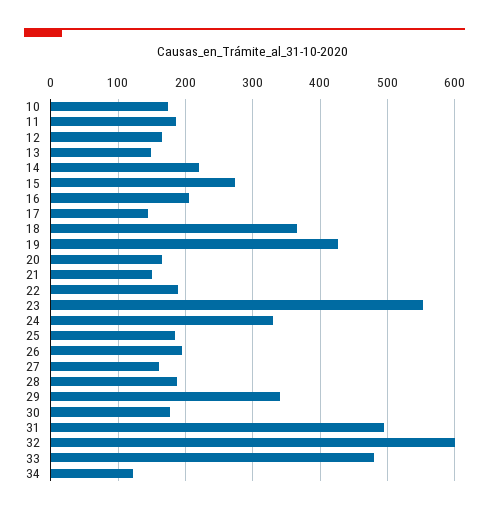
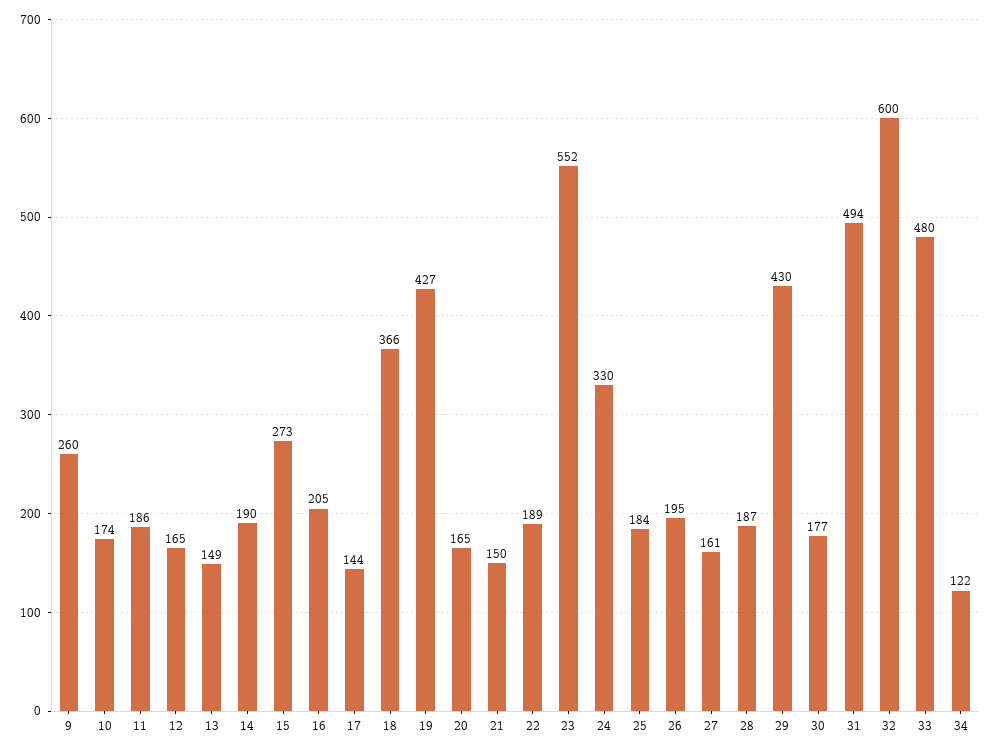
  {
    "10": 174,
    "11": 186,
    "12": 165,
    "13": 149,
-   "14": 220,
+   "14": 190,
    "15": 273,
    "16": 205,
    "17": 144,
    "18": 366,
    "19": 427,
    "20": 165,
    "21": 150,
    "22": 189,
    "23": 552,
    "24": 330,
    "25": 184,
    "26": 195,
    "27": 161,
    "28": 187,
-   "29": 340,
+   "29": 430,
    "30": 177,
    "31": 494,
    "32": 600,
    "33": 480,
-   "34": 122
+   "34": 122,
+   "9": 260
  }

